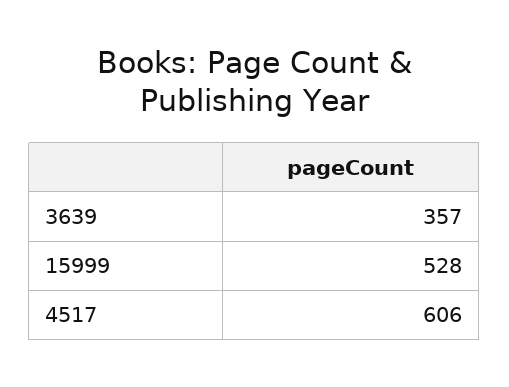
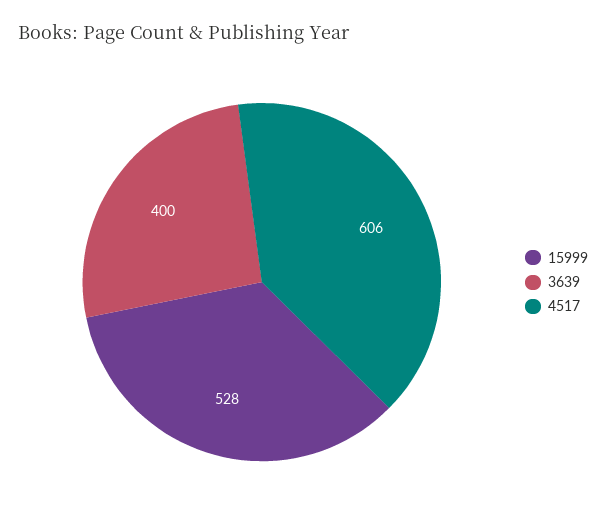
  {
-   "3639": 357,
+   "3639": 400,
    "15999": 528,
    "4517": 606
  }

